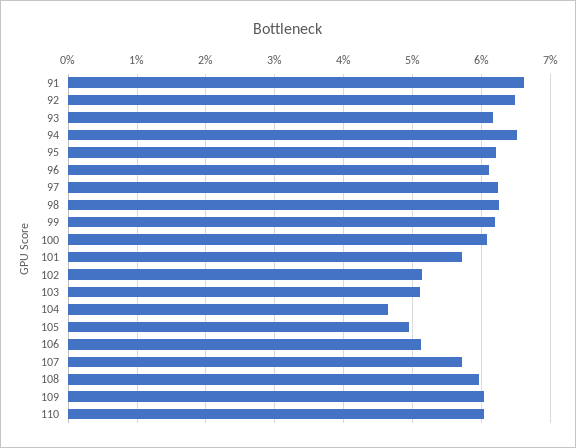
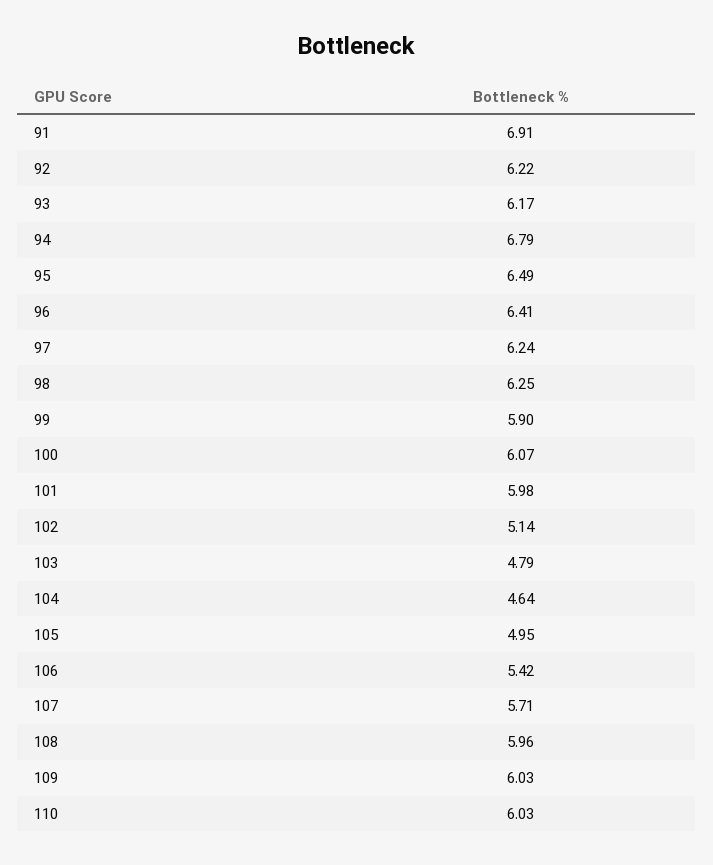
  {
-   "91": 6.6,
+   "91": 6.91,
-   "92": 6.5,
+   "92": 6.22,
    "93": 6.17,
-   "94": 6.5,
+   "94": 6.79,
-   "95": 6.2,
+   "95": 6.49,
-   "96": 6.1,
+   "96": 6.41,
    "97": 6.24,
    "98": 6.25,
-   "99": 6.2,
+   "99": 5.9,
    "100": 6.07,
-   "101": 5.7,
+   "101": 5.98,
    "102": 5.14,
-   "103": 5.1,
+   "103": 4.79,
    "104": 4.64,
    "105": 4.95,
-   "106": 5.1,
+   "106": 5.42,
    "107": 5.71,
    "108": 5.96,
    "109": 6.03,
    "110": 6.03
  }

